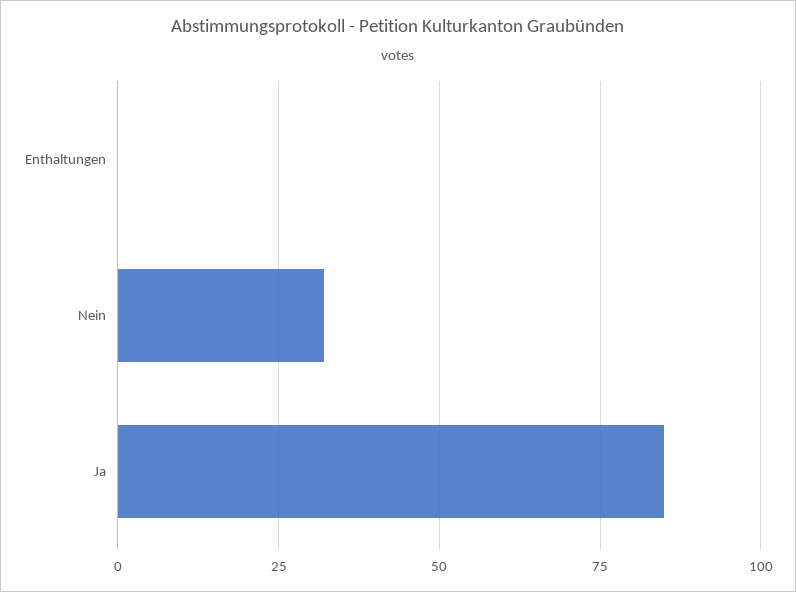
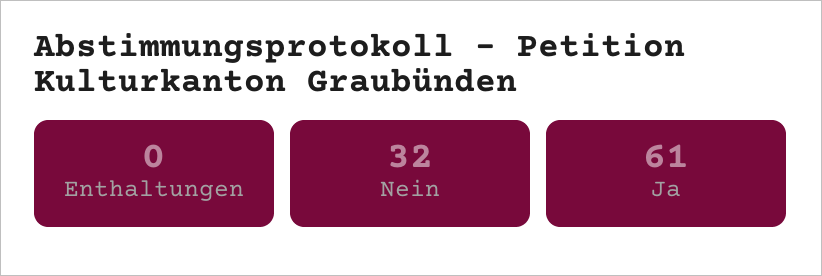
  {
    "Enthaltungen": 0,
    "Nein": 32,
-   "Ja": 85
+   "Ja": 61
  }

